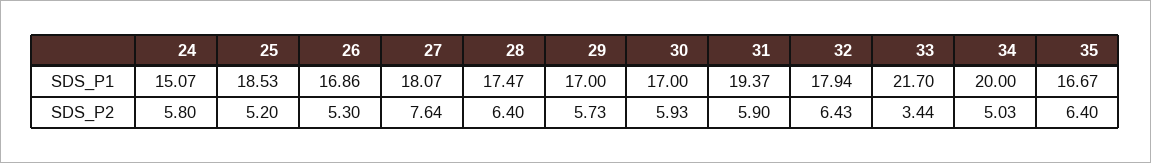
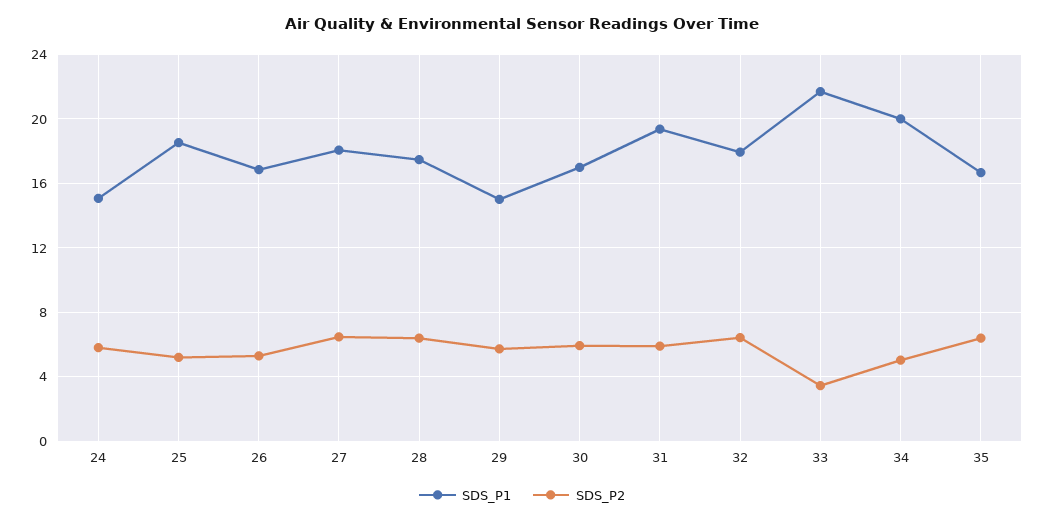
  {
    "SDS_P1": {
      "24": 15.07,
      "25": 18.53,
      "26": 16.86,
      "27": 18.07,
      "28": 17.47,
-     "29": 17,
+     "29": 15,
      "30": 17,
      "31": 19.37,
      "32": 17.94,
      "33": 21.7,
      "34": 20,
      "35": 16.67
    },
    "SDS_P2": {
      "24": 5.8,
      "25": 5.2,
      "26": 5.3,
-     "27": 7.64,
+     "27": 6.5,
      "28": 6.4,
      "29": 5.73,
      "30": 5.93,
      "31": 5.9,
      "32": 6.43,
      "33": 3.44,
      "34": 5.03,
      "35": 6.4
    }
  }

